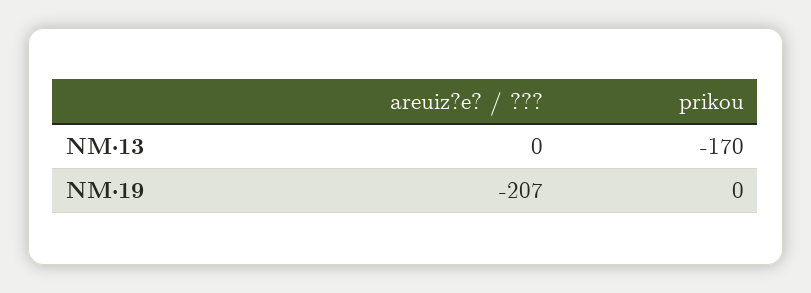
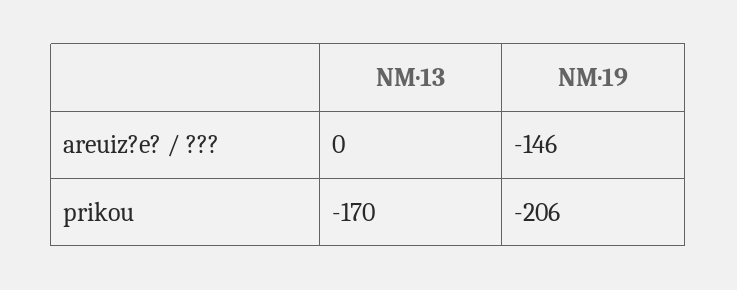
  {
    "areuiz?e? / ???": {
      "NM·13": 0,
-     "NM·19": -207
+     "NM·19": -146
    },
    "prikou": {
      "NM·13": -170,
-     "NM·19": 0
+     "NM·19": -206
    }
  }

